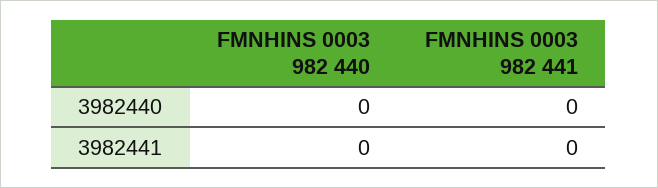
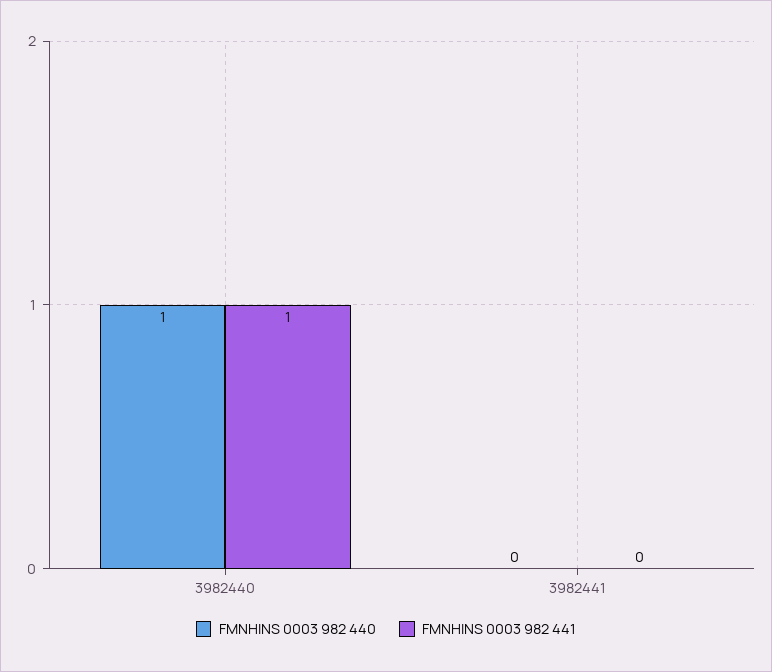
  {
    "FMNHINS 0003 982 440": {
-     "3982440": 0,
+     "3982440": 1,
      "3982441": 0
    },
    "FMNHINS 0003 982 441": {
-     "3982440": 0,
+     "3982440": 1,
      "3982441": 0
    }
  }

